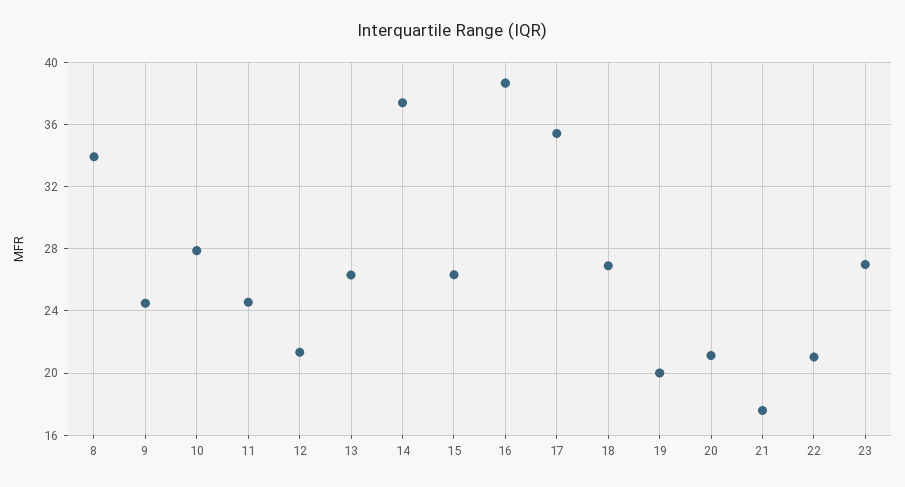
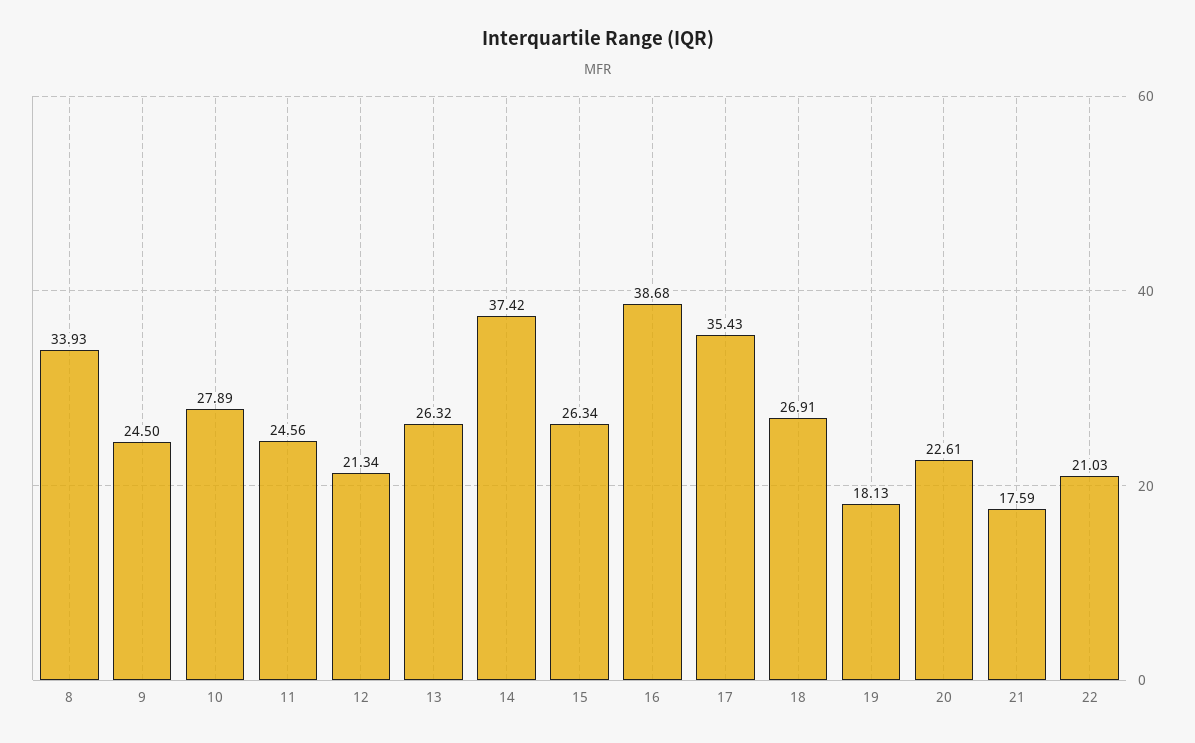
  {
    "8": 33.93,
    "9": 24.5,
    "10": 27.89,
    "11": 24.56,
    "12": 21.34,
    "13": 26.32,
    "14": 37.42,
    "15": 26.34,
    "16": 38.68,
    "17": 35.43,
    "18": 26.91,
-   "19": 20,
+   "19": 18.13,
-   "20": 21,
+   "20": 22.61,
    "21": 17.59,
-   "22": 21.03,
+   "22": 21.03
-   "23": 27
  }

